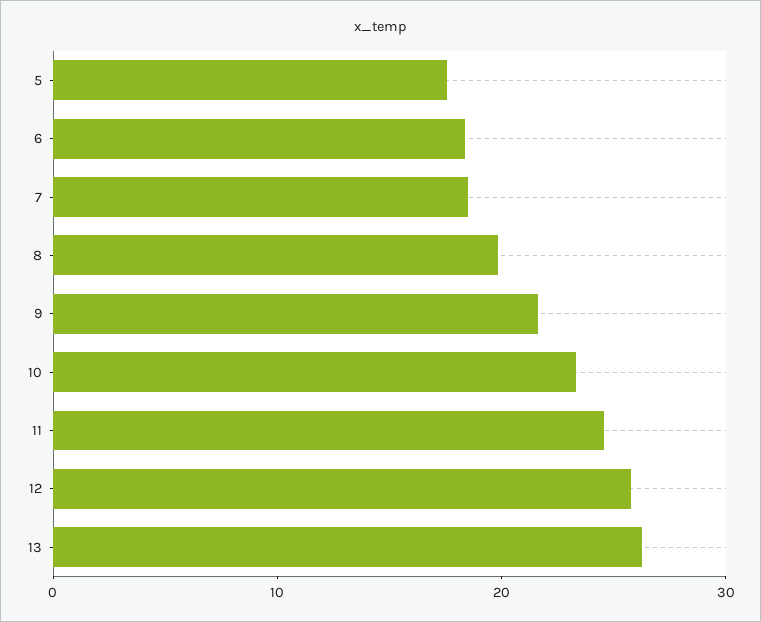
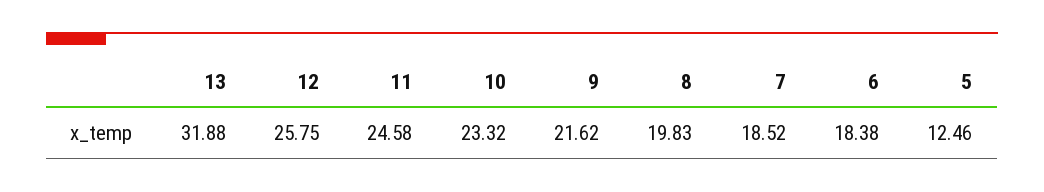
  {
-   "5": 18,
+   "5": 12.46,
    "6": 18.38,
    "7": 18.52,
    "8": 19.83,
    "9": 21.62,
    "10": 23.32,
    "11": 24.58,
    "12": 25.75,
-   "13": 26
+   "13": 31.88
  }

